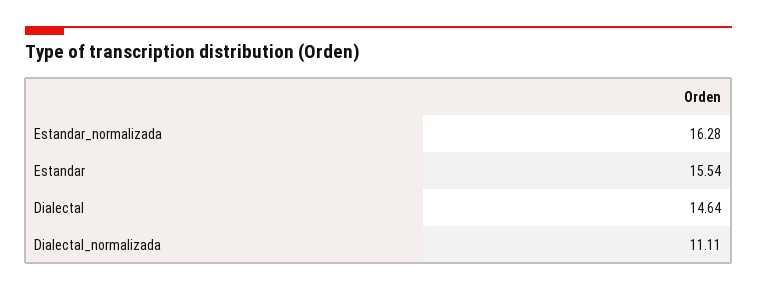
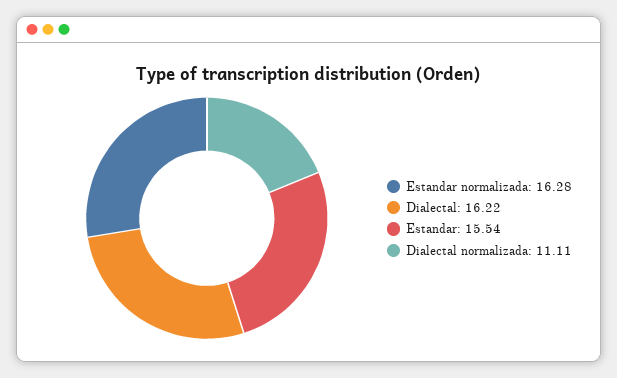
  {
    "Estandar_normalizada": 16.28,
    "Estandar": 15.54,
-   "Dialectal": 14.64,
+   "Dialectal": 16.22,
    "Dialectal_normalizada": 11.11
  }

